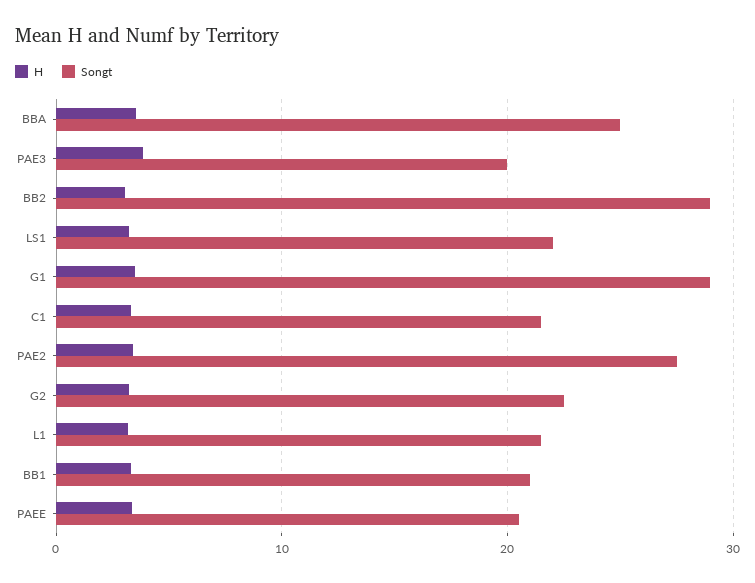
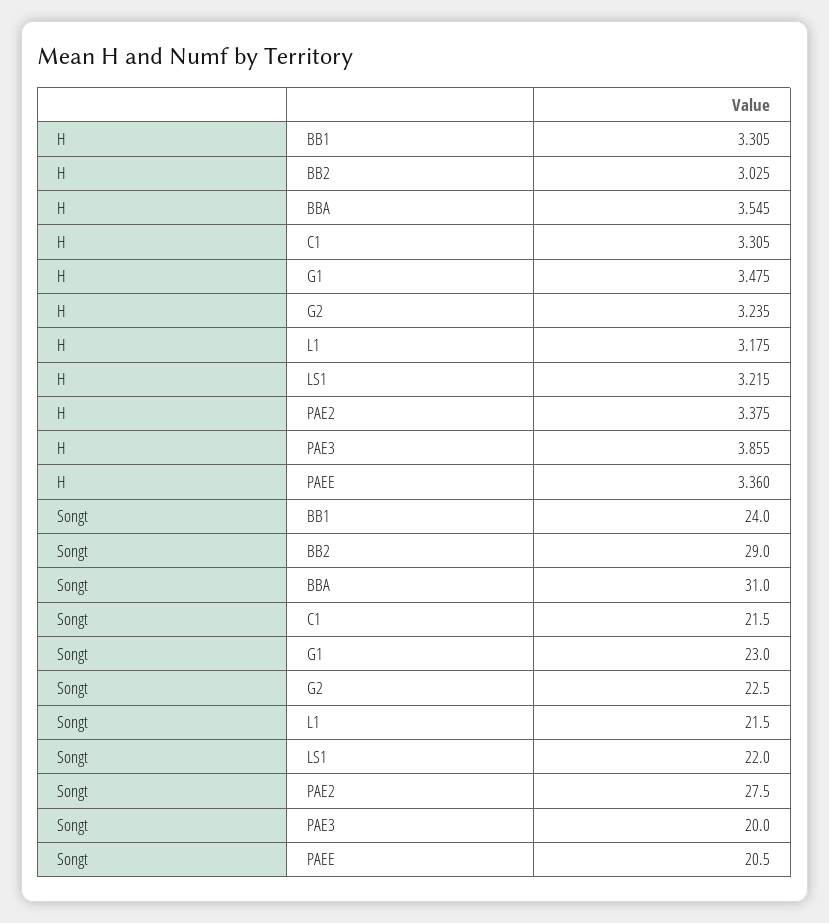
  {
    "H": {
      "BBA": 3.545,
      "PAE3": 3.855,
      "BB2": 3.025,
      "LS1": 3.215,
      "G1": 3.475,
      "C1": 3.305,
      "PAE2": 3.375,
      "G2": 3.235,
      "L1": 3.175,
      "BB1": 3.305,
      "PAEE": 3.36
    },
    "Songt": {
-     "BBA": 25,
+     "BBA": 31,
      "PAE3": 20,
      "BB2": 29,
      "LS1": 22,
-     "G1": 29,
+     "G1": 23,
      "C1": 21.5,
      "PAE2": 27.5,
      "G2": 22.5,
      "L1": 21.5,
-     "BB1": 21,
+     "BB1": 24,
      "PAEE": 20.5
    }
  }

